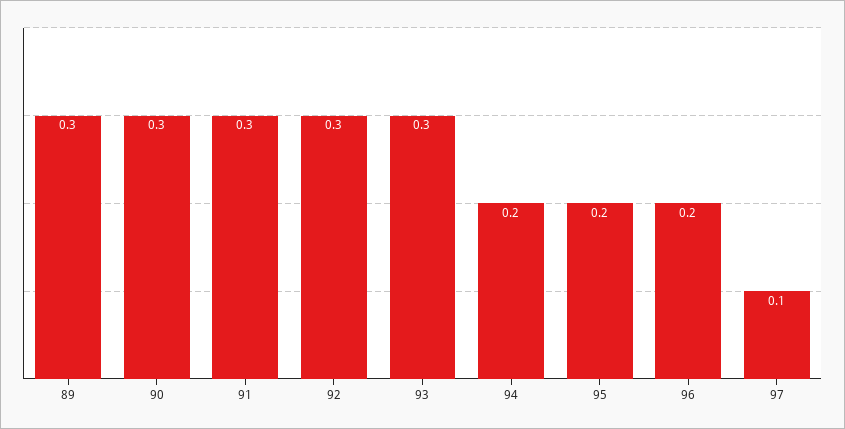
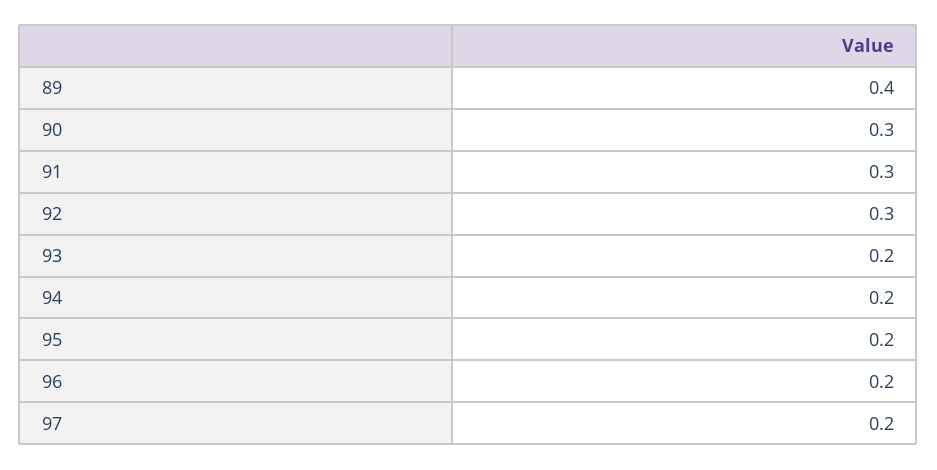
  {
-   "89": 0.3,
+   "89": 0.4,
    "90": 0.3,
    "91": 0.3,
    "92": 0.3,
-   "93": 0.3,
+   "93": 0.2,
    "94": 0.2,
    "95": 0.2,
    "96": 0.2,
-   "97": 0.1
+   "97": 0.2
  }

